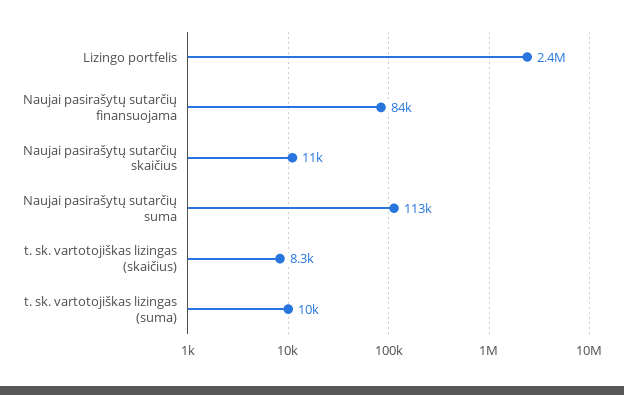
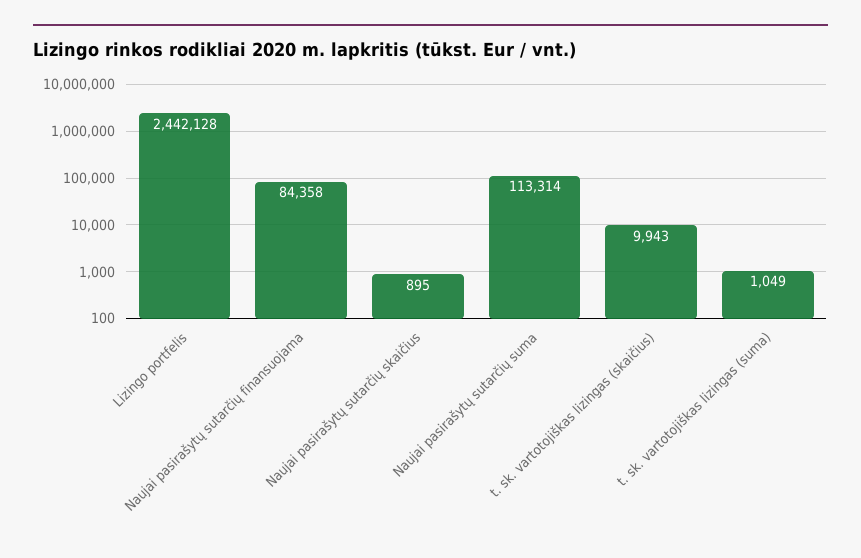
  {
    "Lizingo portfelis": 2442128,
    "Naujai pasirašytų sutarčių finansuojama": 84358,
-   "Naujai pasirašytų sutarčių skaičius": 11000,
+   "Naujai pasirašytų sutarčių skaičius": 895,
    "Naujai pasirašytų sutarčių suma": 113314,
-   "t. sk. vartotojiškas lizingas (skaičius)": 8300,
+   "t. sk. vartotojiškas lizingas (skaičius)": 9943,
-   "t. sk. vartotojiškas lizingas (suma)": 10000
+   "t. sk. vartotojiškas lizingas (suma)": 1049
  }

